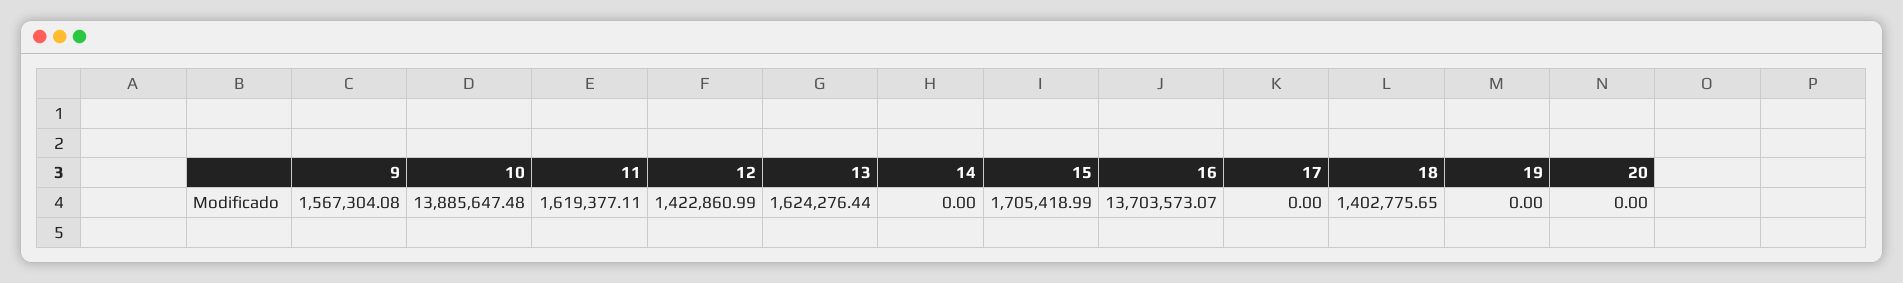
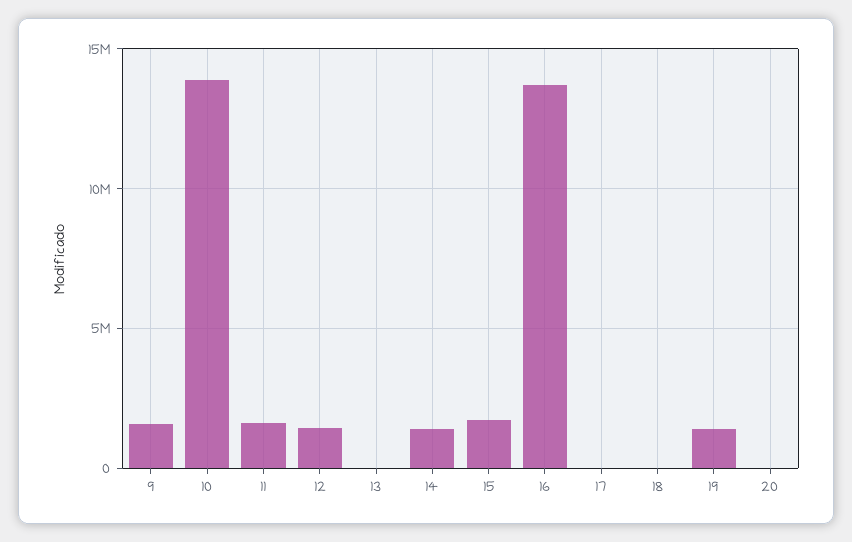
  {
    "9": 1567304.08,
    "10": 13885647.48,
    "11": 1619377.11,
    "12": 1422860.99,
-   "13": 1624276.44,
+   "13": 0,
-   "14": 0,
+   "14": 1500000,
    "15": 1705418.99,
    "16": 13703573.07,
    "17": 0,
-   "18": 1402775.65,
+   "18": 0,
-   "19": 0,
+   "19": 1500000,
    "20": 0
  }

